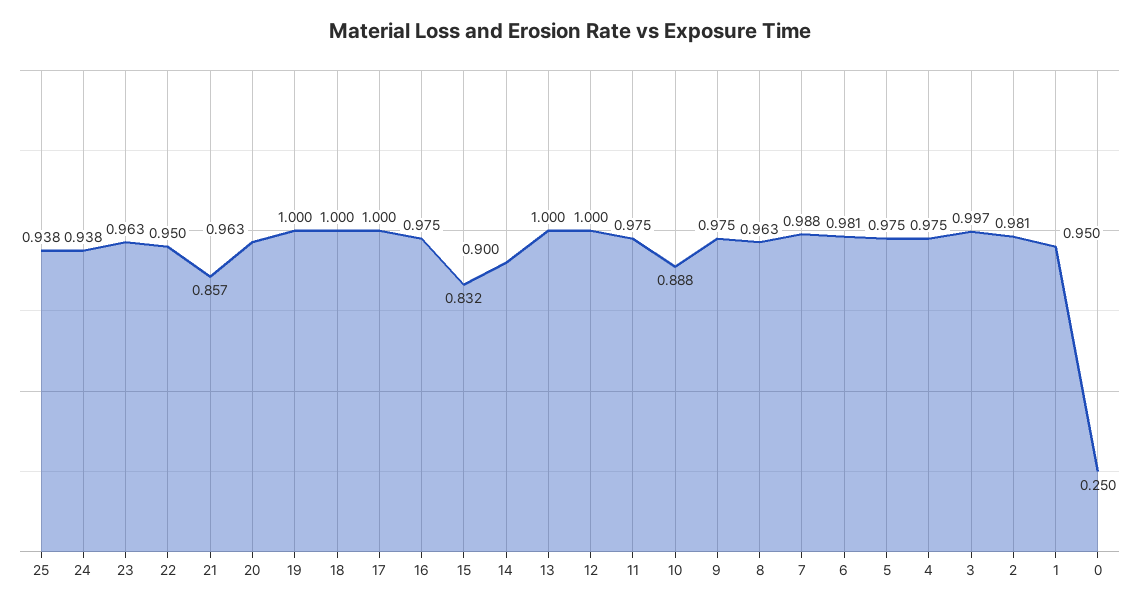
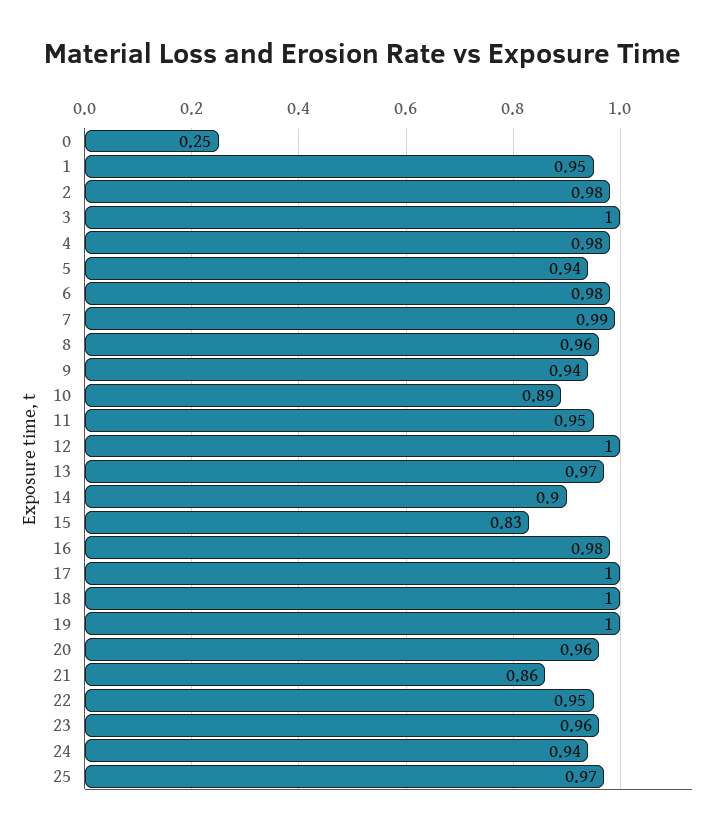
  {
-   "25": 0.938,
+   "25": 0.97,
    "24": 0.938,
    "23": 0.963,
    "22": 0.95,
    "21": 0.857,
    "20": 0.963,
    "19": 1,
    "18": 1,
    "17": 1,
    "16": 0.975,
    "15": 0.832,
    "14": 0.9,
-   "13": 1,
+   "13": 0.97,
    "12": 1,
-   "11": 0.975,
+   "11": 0.95,
    "10": 0.888,
-   "9": 0.975,
+   "9": 0.94,
    "8": 0.963,
    "7": 0.988,
    "6": 0.981,
-   "5": 0.975,
+   "5": 0.94,
    "4": 0.975,
    "3": 0.997,
    "2": 0.981,
    "1": 0.95,
    "0": 0.25
  }

